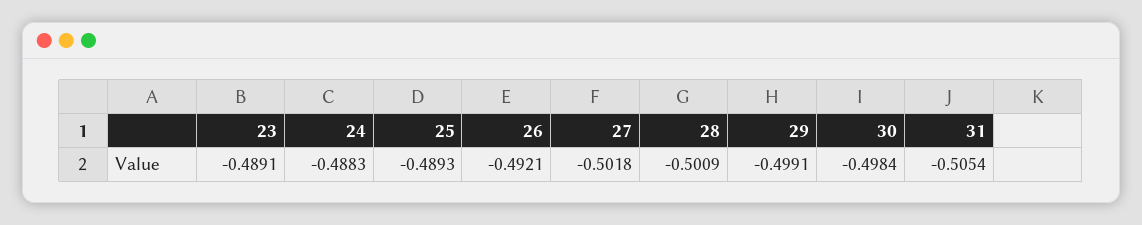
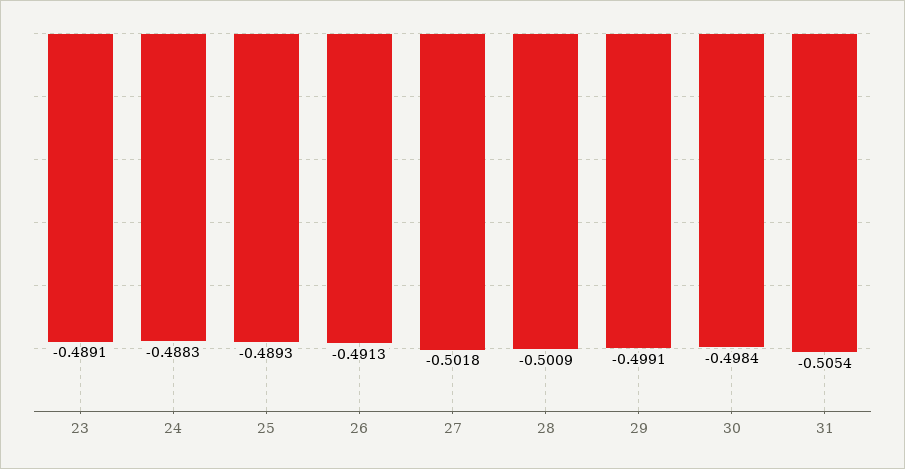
  {
    "23": -0.4891,
    "24": -0.4883,
    "25": -0.4893,
-   "26": -0.4921,
+   "26": -0.4913,
    "27": -0.5018,
    "28": -0.5009,
    "29": -0.4991,
    "30": -0.4984,
    "31": -0.5054
  }

